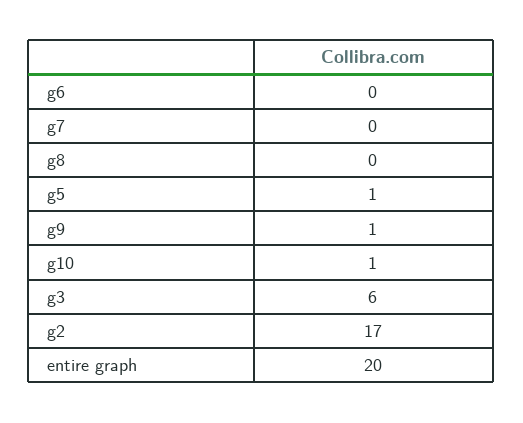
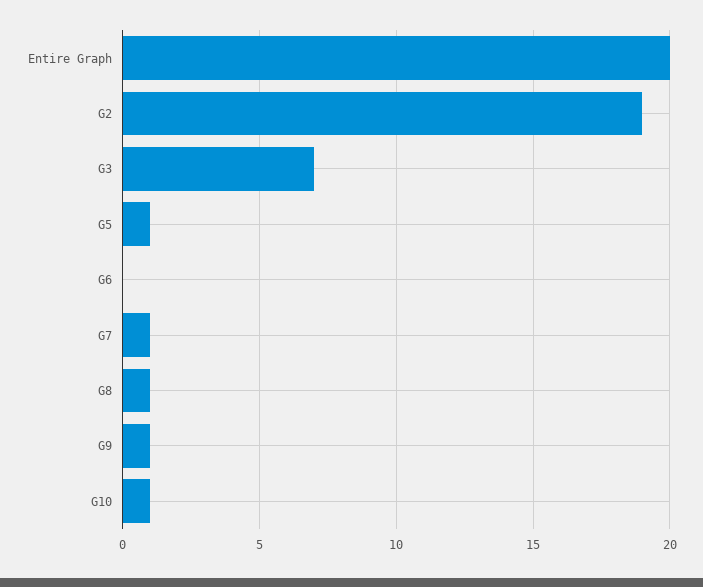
  {
    "g6": 0,
-   "g7": 0,
+   "g7": 1,
-   "g8": 0,
+   "g8": 1,
    "g5": 1,
    "g9": 1,
    "g10": 1,
-   "g3": 6,
+   "g3": 7,
-   "g2": 17,
+   "g2": 19,
    "entire graph": 20
  }

